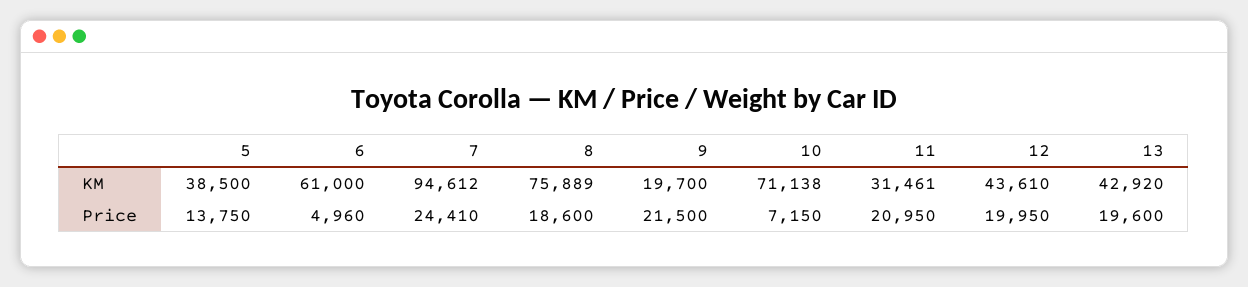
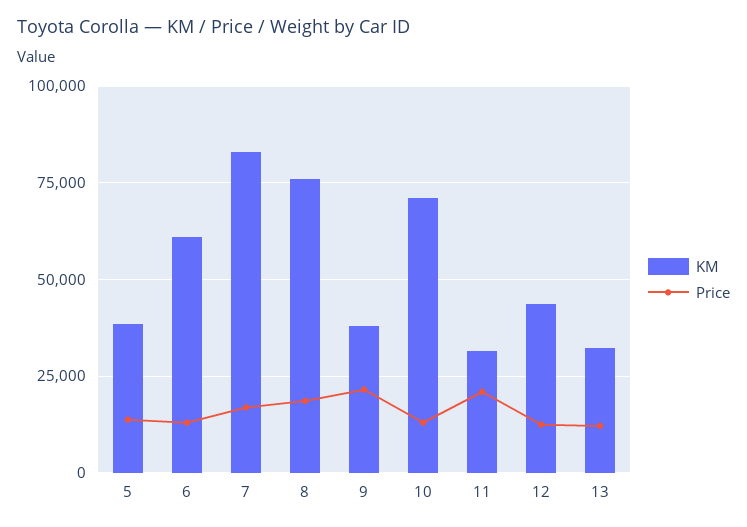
  {
    "KM": {
      "5": 38500,
      "6": 61000,
-     "7": 94612,
+     "7": 82500,
      "8": 75889,
-     "9": 19700,
+     "9": 37500,
      "10": 71138,
      "11": 31461,
      "12": 43610,
-     "13": 42920
+     "13": 32500
    },
    "Price": {
      "5": 13750,
-     "6": 4960,
+     "6": 12500,
-     "7": 24410,
+     "7": 17500,
      "8": 18600,
      "9": 21500,
-     "10": 7150,
+     "10": 12500,
      "11": 20950,
-     "12": 19950,
+     "12": 12500,
-     "13": 19600
+     "13": 12500
    }
  }

